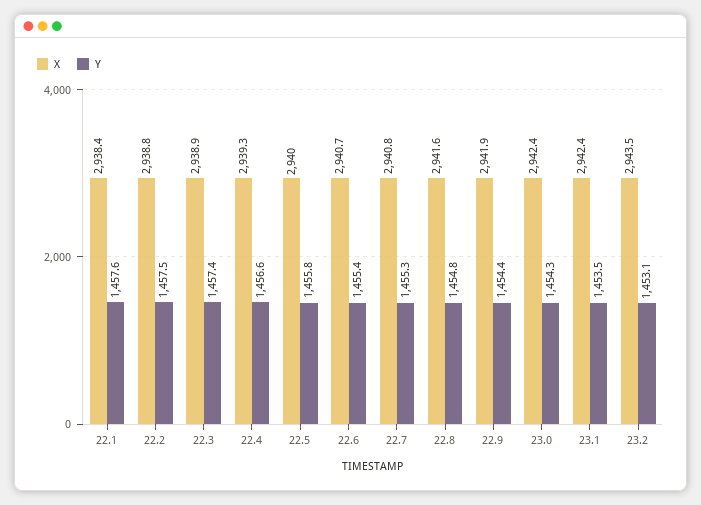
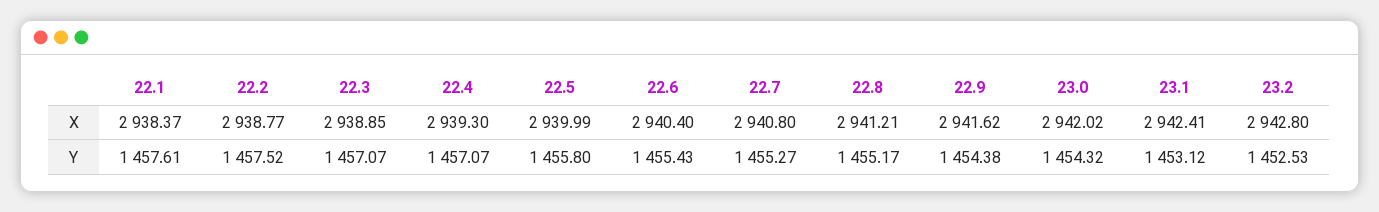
  {
    "X": {
      "22.1": 2938.37,
      "22.2": 2938.77,
      "22.3": 2938.85,
      "22.4": 2939.3,
      "22.5": 2939.99,
-     "22.6": 2940.7,
+     "22.6": 2940.4,
      "22.7": 2940.8,
-     "22.8": 2941.6,
+     "22.8": 2941.21,
-     "22.9": 2941.9,
+     "22.9": 2941.62,
-     "23.0": 2942.4,
+     "23.0": 2942.02,
      "23.1": 2942.41,
-     "23.2": 2943.5
+     "23.2": 2942.8
    },
    "Y": {
      "22.1": 1457.61,
      "22.2": 1457.52,
-     "22.3": 1457.4,
+     "22.3": 1457.07,
-     "22.4": 1456.6,
+     "22.4": 1457.07,
      "22.5": 1455.8,
      "22.6": 1455.43,
      "22.7": 1455.27,
-     "22.8": 1454.8,
+     "22.8": 1455.17,
      "22.9": 1454.38,
      "23.0": 1454.32,
-     "23.1": 1453.5,
+     "23.1": 1453.12,
-     "23.2": 1453.1
+     "23.2": 1452.53
    }
  }

